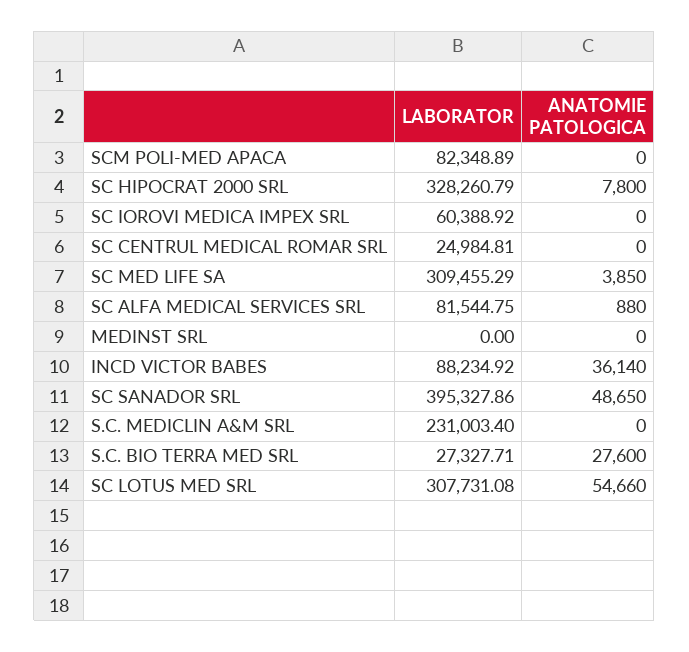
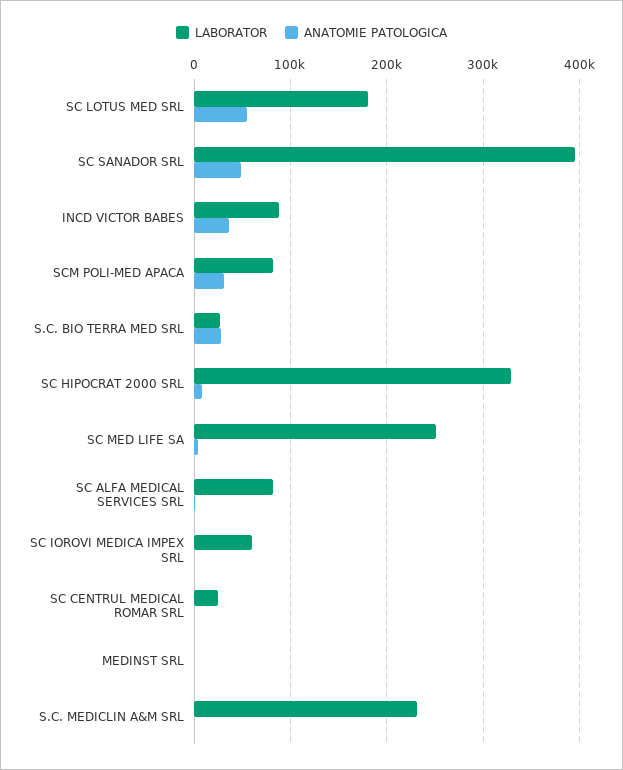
  {
    "LABORATOR": {
      "SCM POLI-MED APACA": 82348.89,
      "SC HIPOCRAT 2000 SRL": 328260.79,
      "SC IOROVI MEDICA IMPEX SRL": 60388.92,
      "SC CENTRUL MEDICAL ROMAR SRL": 24984.81,
-     "SC MED LIFE SA": 309455.29,
+     "SC MED LIFE SA": 250000,
      "SC ALFA MEDICAL SERVICES SRL": 81544.75,
      "MEDINST SRL": 0,
      "INCD VICTOR BABES": 88234.92,
      "SC SANADOR SRL": 395327.86,
      "S.C. MEDICLIN A&M SRL": 231003.4,
      "S.C. BIO TERRA MED SRL": 27327.71,
-     "SC LOTUS MED SRL": 307731.08
+     "SC LOTUS MED SRL": 180000
    },
    "ANATOMIE PATOLOGICA": {
-     "SCM POLI-MED APACA": 0,
+     "SCM POLI-MED APACA": 30000,
      "SC HIPOCRAT 2000 SRL": 7800,
      "SC IOROVI MEDICA IMPEX SRL": 0,
      "SC CENTRUL MEDICAL ROMAR SRL": 0,
      "SC MED LIFE SA": 3850,
      "SC ALFA MEDICAL SERVICES SRL": 880,
      "MEDINST SRL": 0,
      "INCD VICTOR BABES": 36140,
      "SC SANADOR SRL": 48650,
      "S.C. MEDICLIN A&M SRL": 0,
      "S.C. BIO TERRA MED SRL": 27600,
      "SC LOTUS MED SRL": 54660
    }
  }

